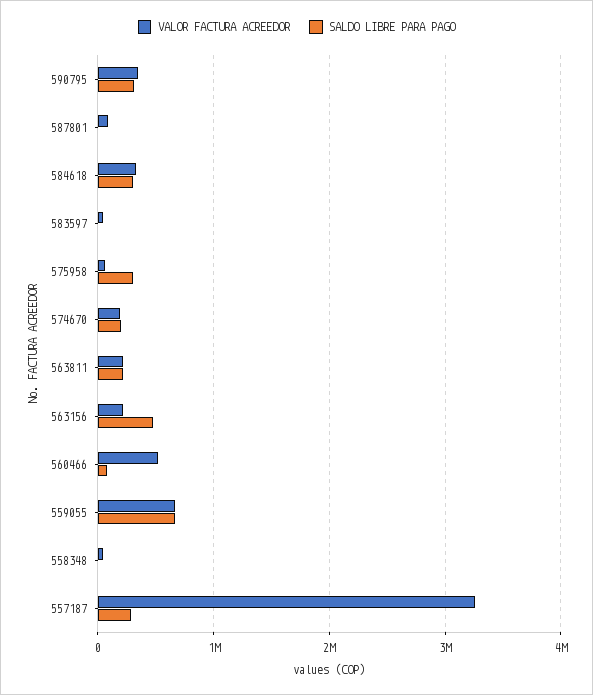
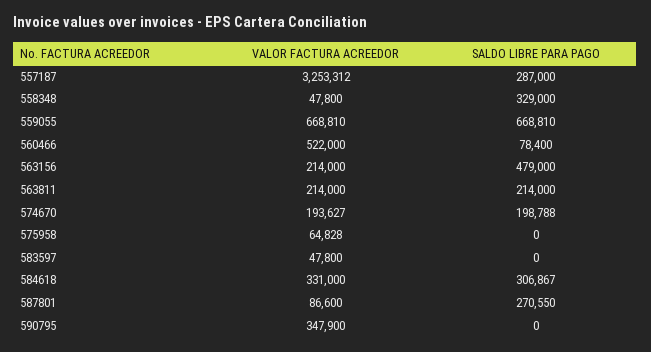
  {
    "VALOR FACTURA ACREEDOR": {
      "590795": 347900,
      "587801": 86600,
      "584618": 331000,
      "583597": 47800,
      "575958": 64828,
      "574670": 193627,
      "563811": 214000,
      "563156": 214000,
      "560466": 522000,
      "559055": 668810,
      "558348": 47800,
      "557187": 3253312
    },
    "SALDO LIBRE PARA PAGO": {
-     "590795": 300000,
+     "590795": 0,
-     "587801": 0,
+     "587801": 270550,
      "584618": 306867,
      "583597": 0,
-     "575958": 300000,
+     "575958": 0,
      "574670": 198788,
      "563811": 214000,
      "563156": 479000,
      "560466": 78400,
      "559055": 668810,
-     "558348": 0,
+     "558348": 329000,
      "557187": 287000
    }
  }

